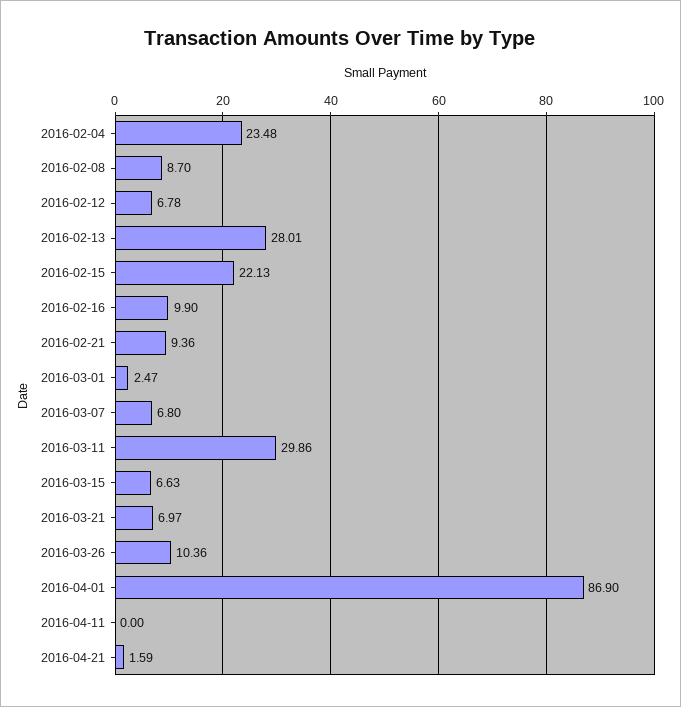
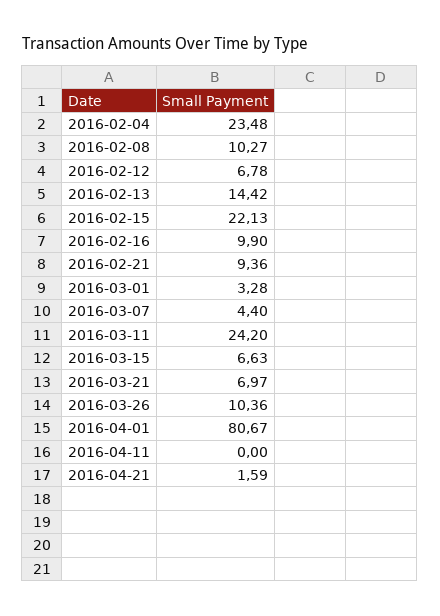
  {
    "2016-02-04": 23.48,
-   "2016-02-08": 8.7,
+   "2016-02-08": 10.27,
    "2016-02-12": 6.78,
-   "2016-02-13": 28.01,
+   "2016-02-13": 14.42,
    "2016-02-15": 22.13,
    "2016-02-16": 9.9,
    "2016-02-21": 9.36,
-   "2016-03-01": 2.47,
+   "2016-03-01": 3.28,
-   "2016-03-07": 6.8,
+   "2016-03-07": 4.4,
-   "2016-03-11": 29.86,
+   "2016-03-11": 24.2,
    "2016-03-15": 6.63,
    "2016-03-21": 6.97,
    "2016-03-26": 10.36,
-   "2016-04-01": 86.9,
+   "2016-04-01": 80.67,
    "2016-04-11": 0,
    "2016-04-21": 1.59
  }

